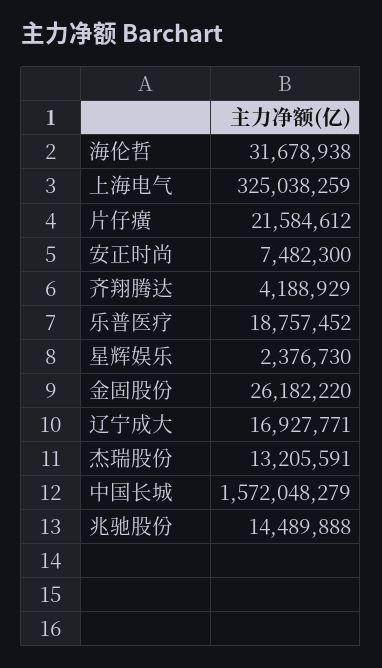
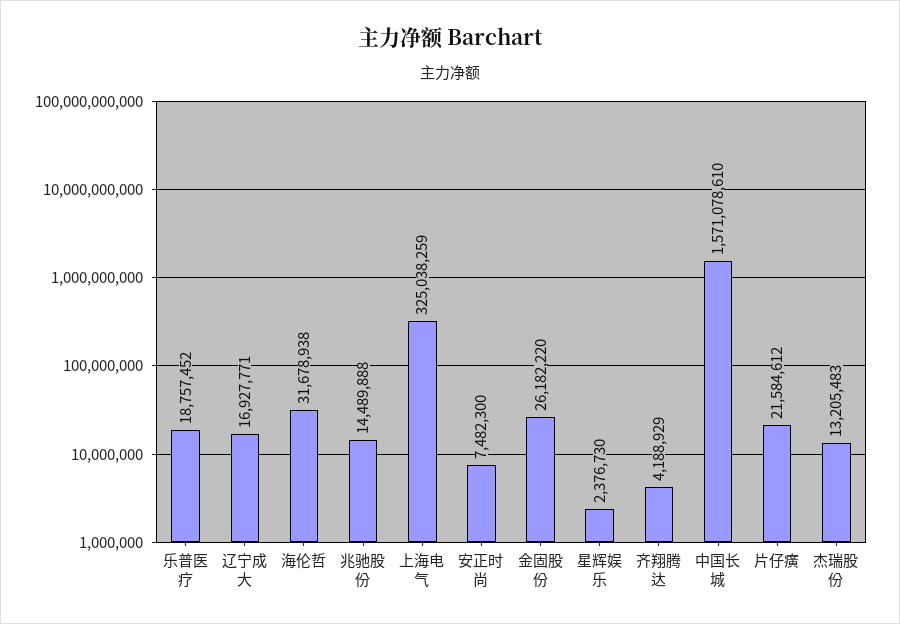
  {
    "海伦哲": 31678938,
    "上海电气": 325038259,
    "片仔癀": 21584612,
    "安正时尚": 7482300,
    "齐翔腾达": 4188929,
    "乐普医疗": 18757452,
    "星辉娱乐": 2376730,
    "金固股份": 26182220,
    "辽宁成大": 16927771,
-   "杰瑞股份": 13205591,
+   "杰瑞股份": 13205483,
-   "中国长城": 1572048279,
+   "中国长城": 1571078610,
    "兆驰股份": 14489888
  }

